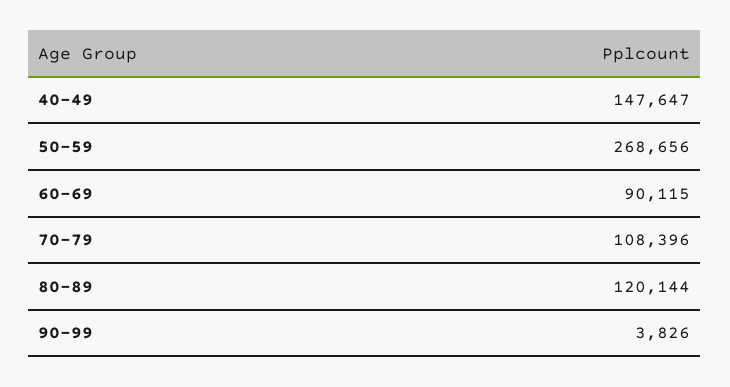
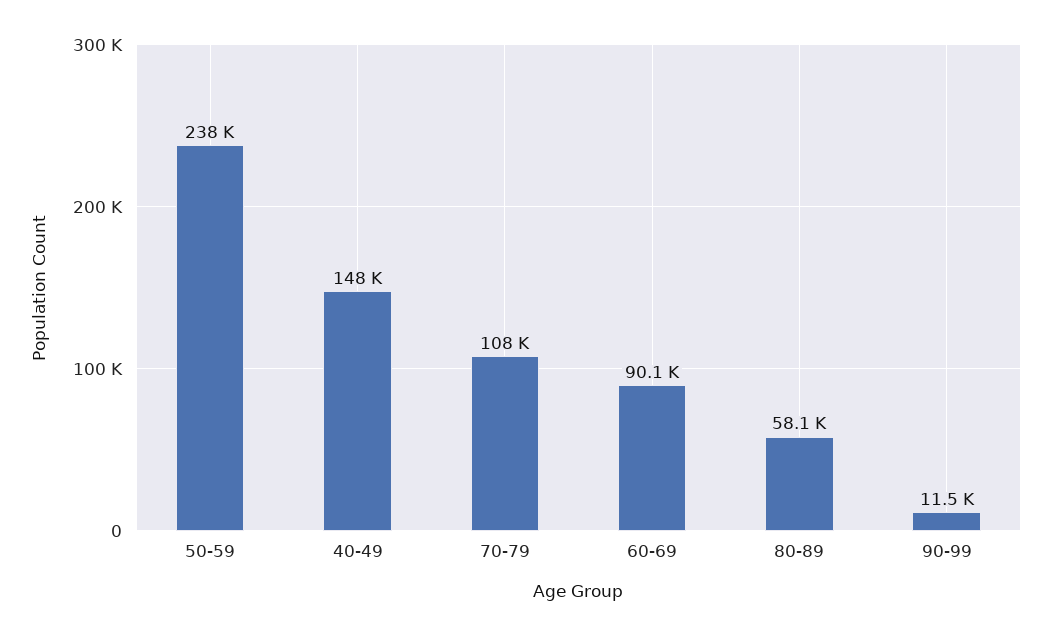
  {
    "40-49": 147647,
-   "50-59": 268656,
+   "50-59": 238000,
    "60-69": 90115,
    "70-79": 108396,
-   "80-89": 120144,
+   "80-89": 58100,
-   "90-99": 3826
+   "90-99": 11500
  }

